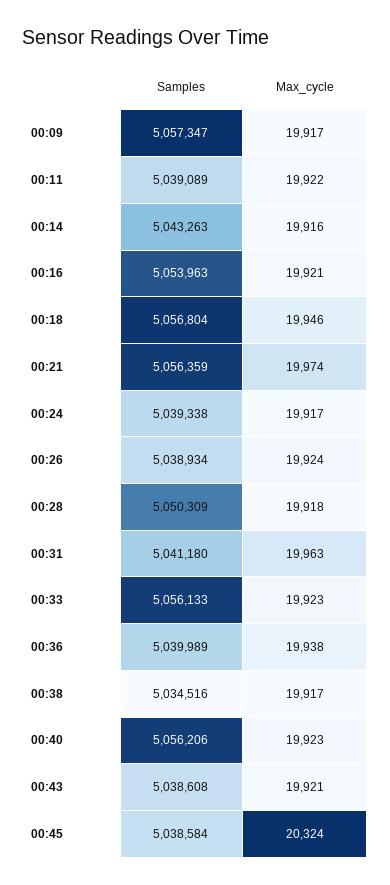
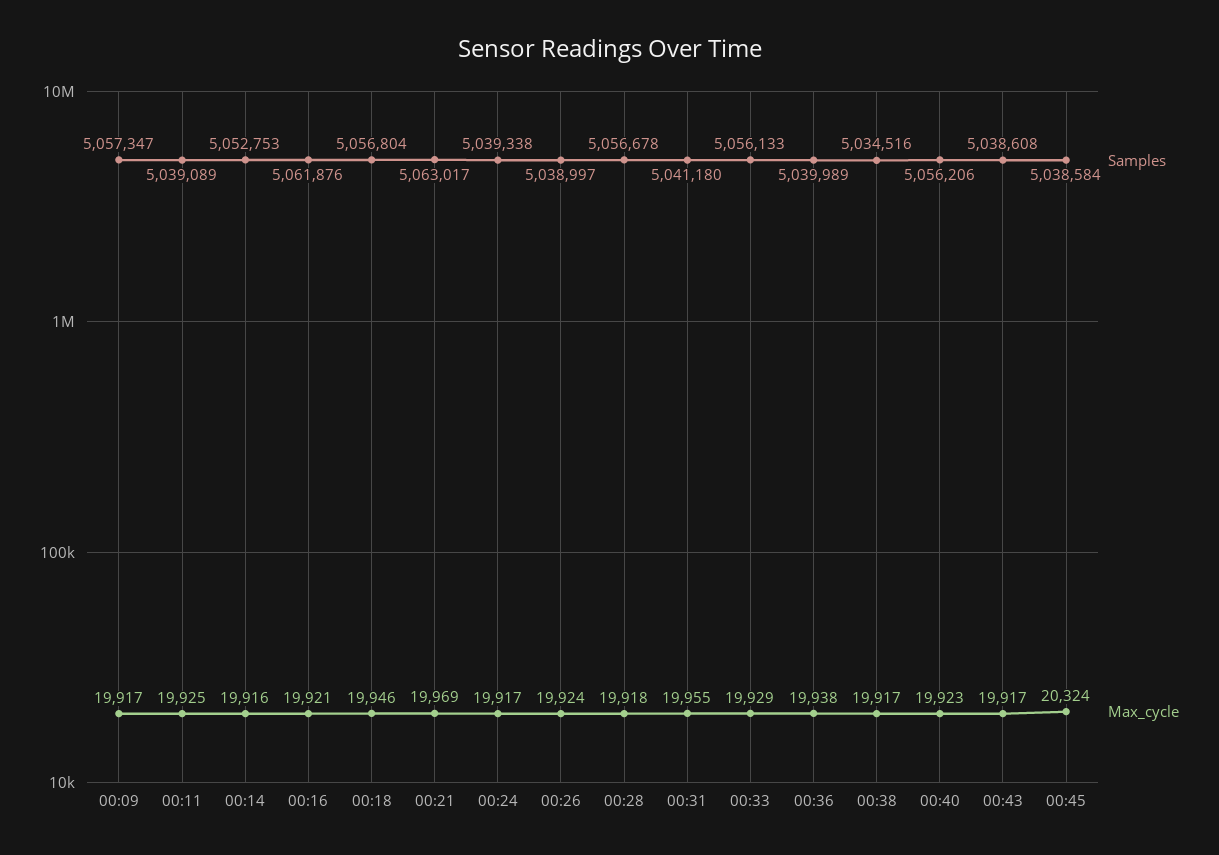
  {
    "Samples": {
      "00:09": 5057347,
      "00:11": 5039089,
-     "00:14": 5043263,
+     "00:14": 5052753,
-     "00:16": 5053963,
+     "00:16": 5061876,
      "00:18": 5056804,
-     "00:21": 5056359,
+     "00:21": 5063017,
      "00:24": 5039338,
-     "00:26": 5038934,
+     "00:26": 5038997,
-     "00:28": 5050309,
+     "00:28": 5056678,
      "00:31": 5041180,
      "00:33": 5056133,
      "00:36": 5039989,
      "00:38": 5034516,
      "00:40": 5056206,
      "00:43": 5038608,
      "00:45": 5038584
    },
    "Max_cycle": {
      "00:09": 19917,
-     "00:11": 19922,
+     "00:11": 19925,
      "00:14": 19916,
      "00:16": 19921,
      "00:18": 19946,
-     "00:21": 19974,
+     "00:21": 19969,
      "00:24": 19917,
      "00:26": 19924,
      "00:28": 19918,
-     "00:31": 19963,
+     "00:31": 19955,
-     "00:33": 19923,
+     "00:33": 19929,
      "00:36": 19938,
      "00:38": 19917,
      "00:40": 19923,
-     "00:43": 19921,
+     "00:43": 19917,
      "00:45": 20324
    }
  }

